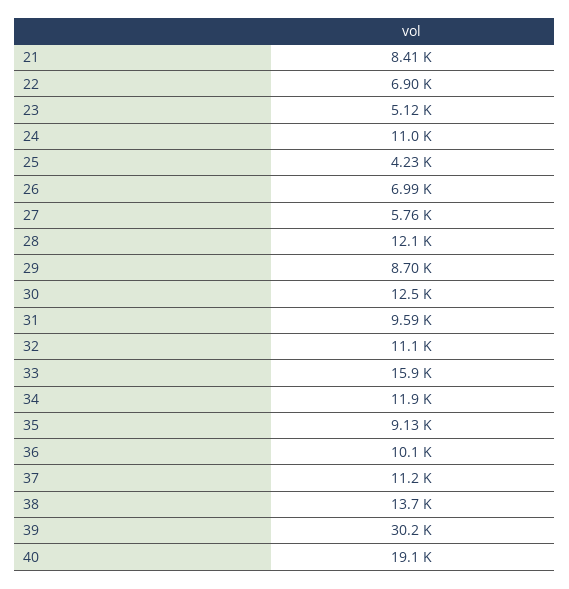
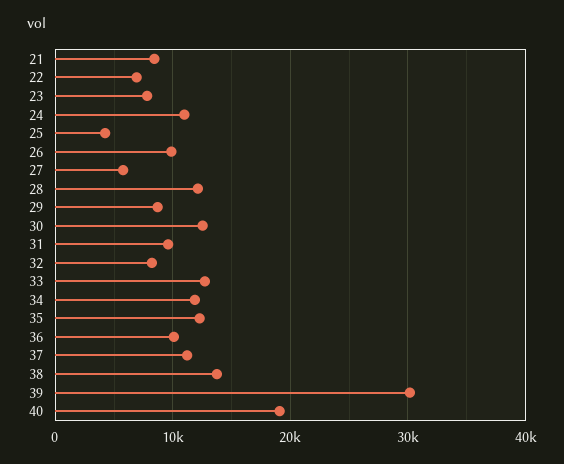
  {
    "21": 8410,
    "22": 6900,
-   "23": 5120,
+   "23": 8000,
    "24": 11000,
    "25": 4230,
-   "26": 6990,
+   "26": 10000,
    "27": 5760,
    "28": 12100,
    "29": 8700,
    "30": 12500,
    "31": 9590,
-   "32": 11100,
+   "32": 8000,
-   "33": 15900,
+   "33": 13000,
    "34": 11900,
-   "35": 9130,
+   "35": 12000,
    "36": 10100,
    "37": 11200,
    "38": 13700,
    "39": 30200,
    "40": 19100
  }

